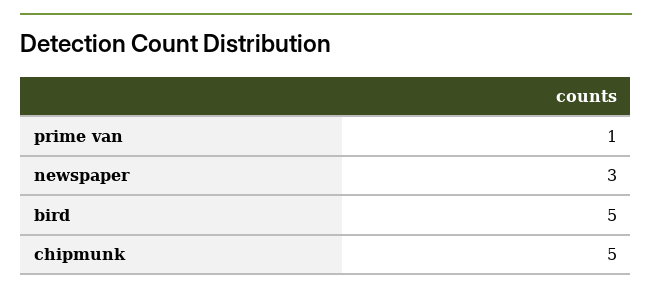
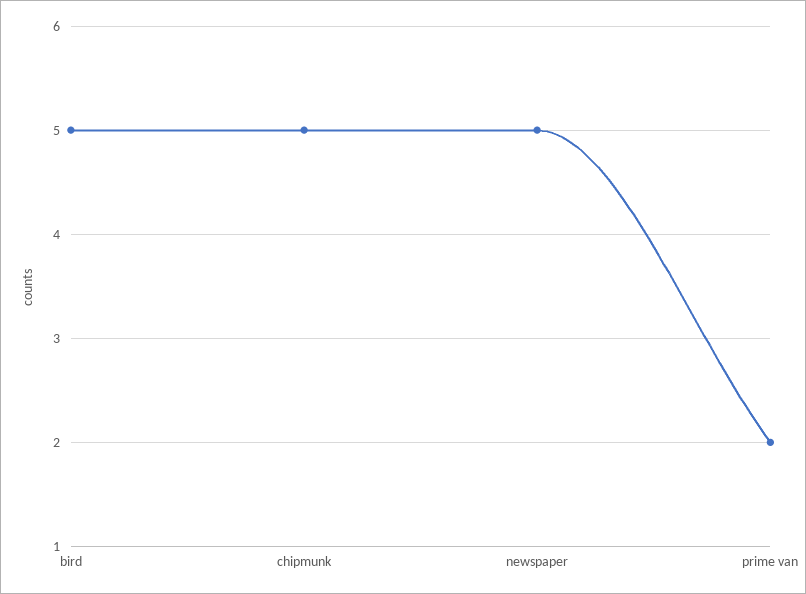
  {
-   "prime van": 1,
+   "prime van": 2,
-   "newspaper": 3,
+   "newspaper": 5,
    "bird": 5,
    "chipmunk": 5
  }

